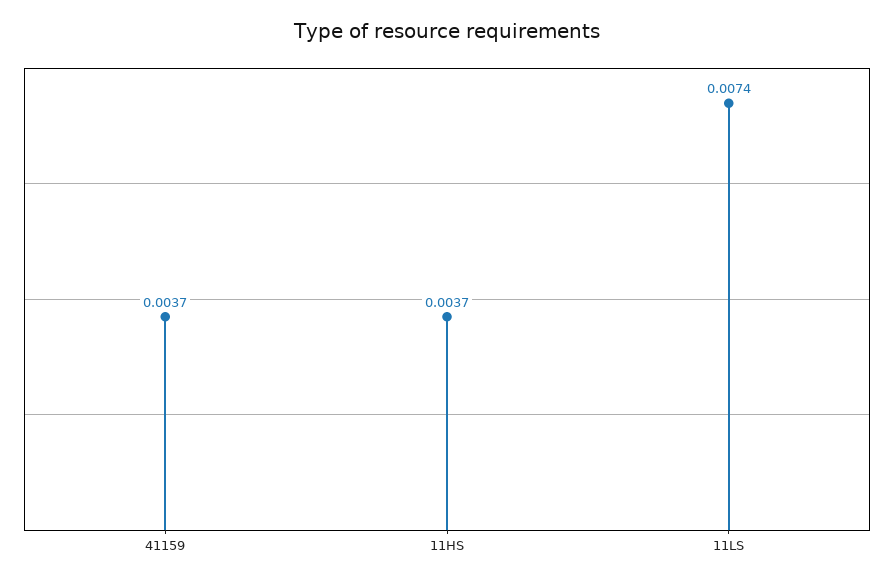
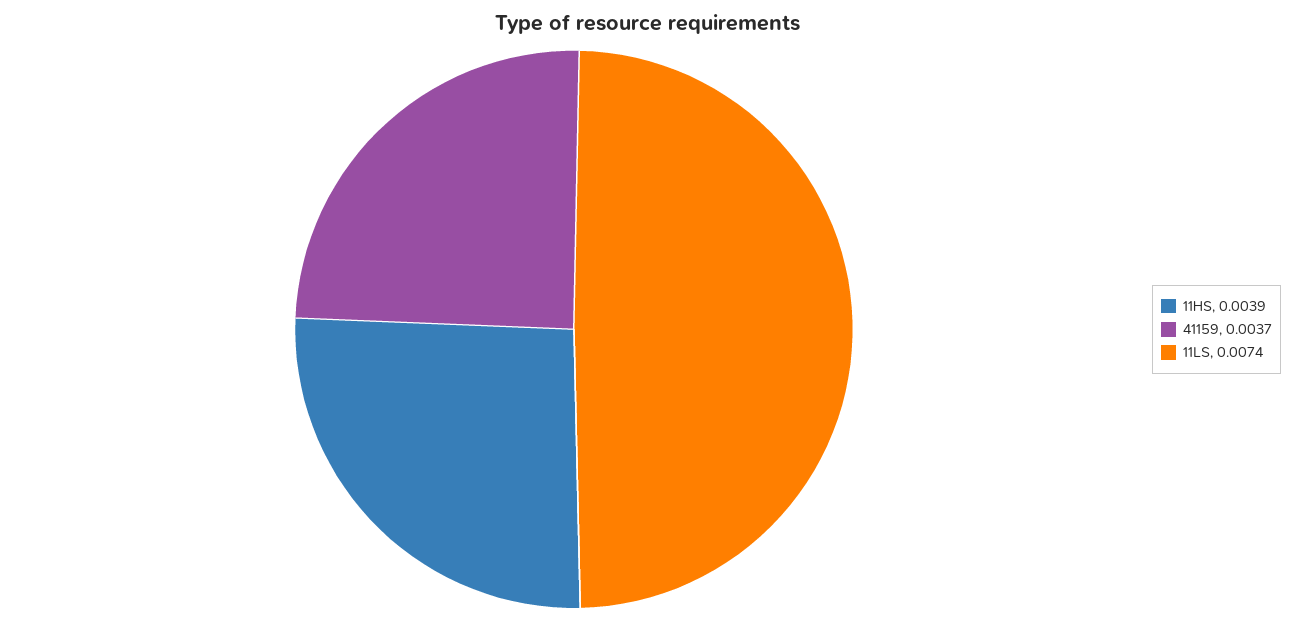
  {
    "41159": 0.0037,
-   "11HS": 0.0037,
+   "11HS": 0.0039,
    "11LS": 0.0074
  }

